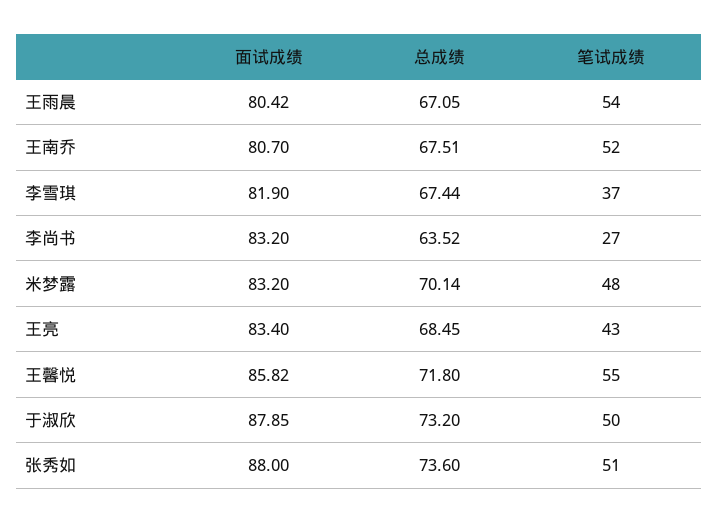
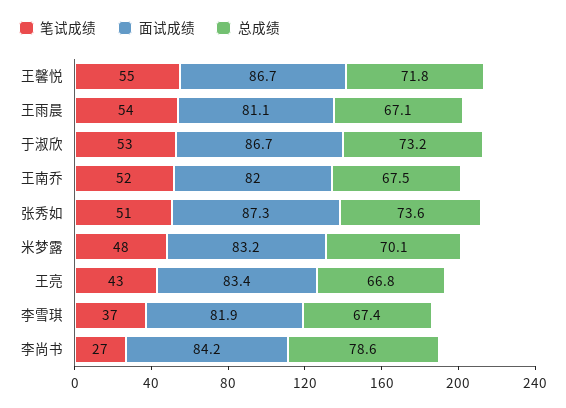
  {
    "面试成绩": {
-     "王雨晨": 80.42,
+     "王雨晨": 81.1,
-     "王南乔": 80.7,
+     "王南乔": 82,
      "李雪琪": 81.9,
-     "李尚书": 83.2,
+     "李尚书": 84.2,
      "米梦露": 83.2,
      "王亮": 83.4,
-     "王馨悦": 85.82,
+     "王馨悦": 86.7,
-     "于淑欣": 87.85,
+     "于淑欣": 86.7,
-     "张秀如": 88
+     "张秀如": 87.3
    },
    "总成绩": {
      "王雨晨": 67.05,
      "王南乔": 67.51,
      "李雪琪": 67.44,
-     "李尚书": 63.52,
+     "李尚书": 78.6,
      "米梦露": 70.14,
-     "王亮": 68.45,
+     "王亮": 66.8,
      "王馨悦": 71.8,
      "于淑欣": 73.2,
      "张秀如": 73.6
    },
    "笔试成绩": {
      "王雨晨": 54,
      "王南乔": 52,
      "李雪琪": 37,
      "李尚书": 27,
      "米梦露": 48,
      "王亮": 43,
      "王馨悦": 55,
-     "于淑欣": 50,
+     "于淑欣": 53,
      "张秀如": 51
    }
  }

